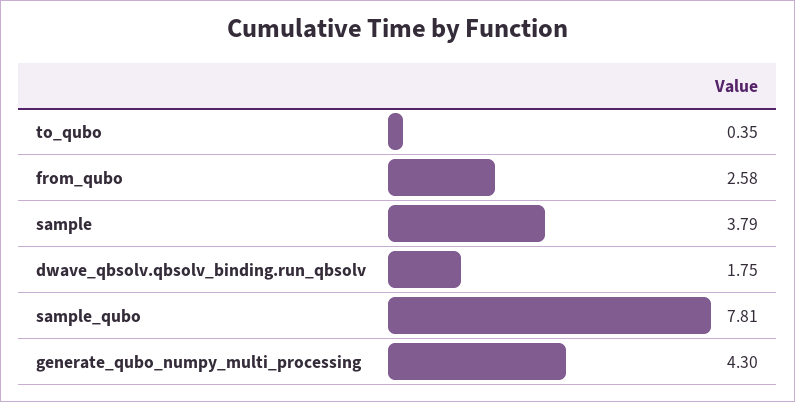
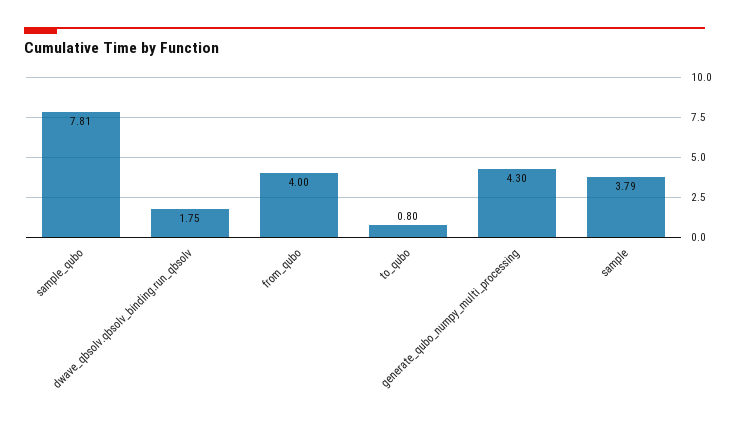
  {
-   "to_qubo": 0.35,
+   "to_qubo": 0.8,
-   "from_qubo": 2.58,
+   "from_qubo": 4,
    "sample": 3.79,
    "dwave_qbsolv.qbsolv_binding.run_qbsolv": 1.75,
    "sample_qubo": 7.81,
    "generate_qubo_numpy_multi_processing": 4.3
  }

